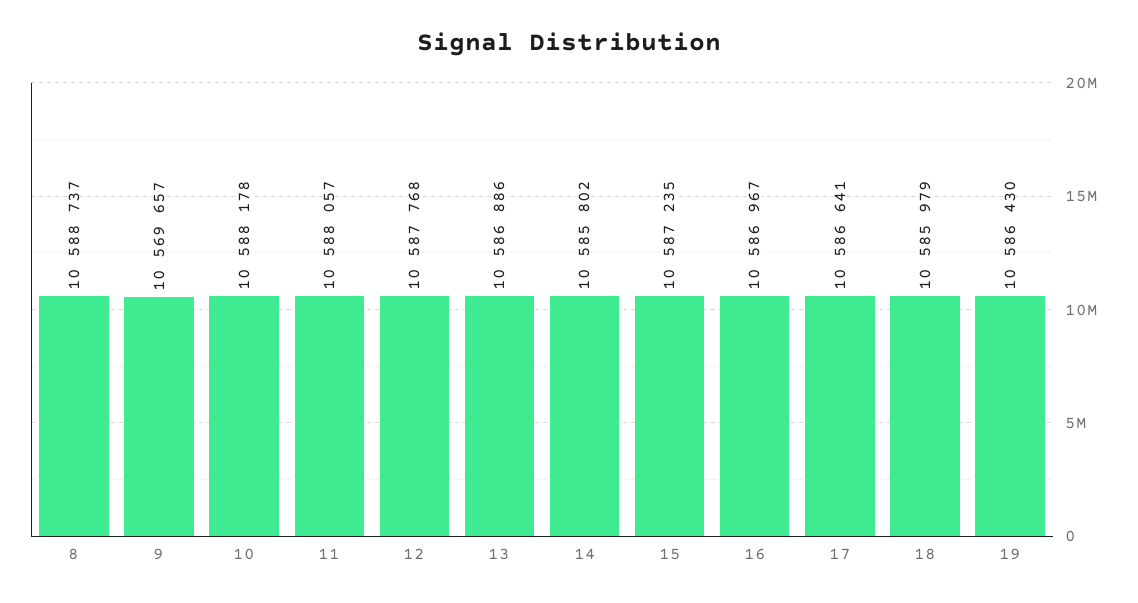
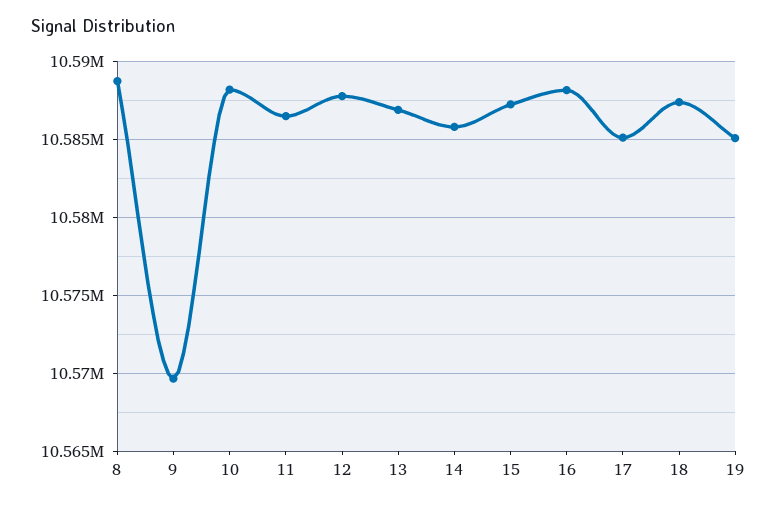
  {
    "8": 10588737,
    "9": 10569657,
    "10": 10588178,
-   "11": 10588057,
+   "11": 10586500,
    "12": 10587768,
    "13": 10586886,
    "14": 10585802,
    "15": 10587235,
-   "16": 10586967,
+   "16": 10588000,
-   "17": 10586641,
+   "17": 10585000,
-   "18": 10585979,
+   "18": 10587500,
-   "19": 10586430
+   "19": 10585000
  }

